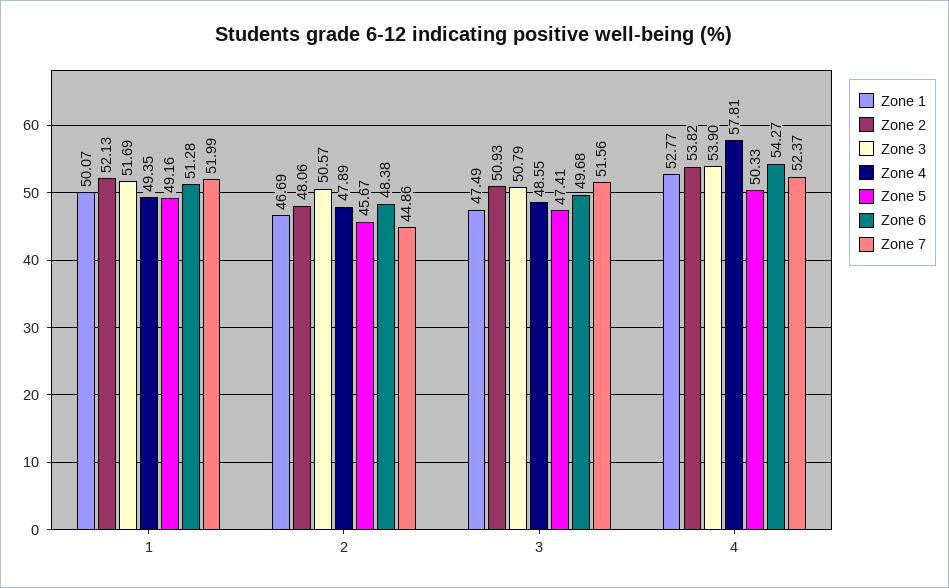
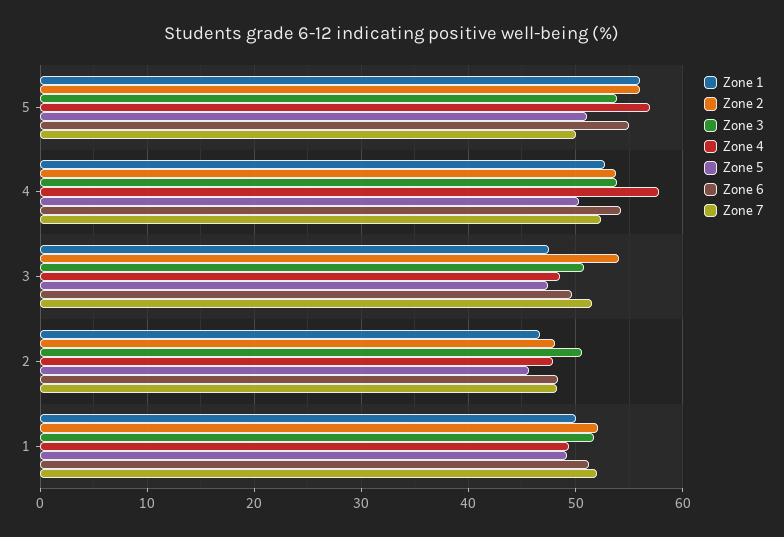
  {
    "Zone 1": {
      "1": 50.07,
      "2": 46.69,
      "3": 47.49,
-     "4": 52.77
+     "4": 52.77,
+     "5": 56
    },
    "Zone 2": {
      "1": 52.13,
      "2": 48.06,
-     "3": 50.93,
+     "3": 54,
-     "4": 53.82
+     "4": 53.82,
+     "5": 56
    },
    "Zone 3": {
      "1": 51.69,
      "2": 50.57,
      "3": 50.79,
-     "4": 53.9
+     "4": 53.9,
+     "5": 54
    },
    "Zone 4": {
      "1": 49.35,
      "2": 47.89,
      "3": 48.55,
-     "4": 57.81
+     "4": 57.81,
+     "5": 57
    },
    "Zone 5": {
      "1": 49.16,
      "2": 45.67,
      "3": 47.41,
-     "4": 50.33
+     "4": 50.33,
+     "5": 51
    },
    "Zone 6": {
      "1": 51.28,
      "2": 48.38,
      "3": 49.68,
-     "4": 54.27
+     "4": 54.27,
+     "5": 55
    },
    "Zone 7": {
      "1": 51.99,
-     "2": 44.86,
+     "2": 48,
      "3": 51.56,
-     "4": 52.37
+     "4": 52.37,
+     "5": 50
    }
  }

